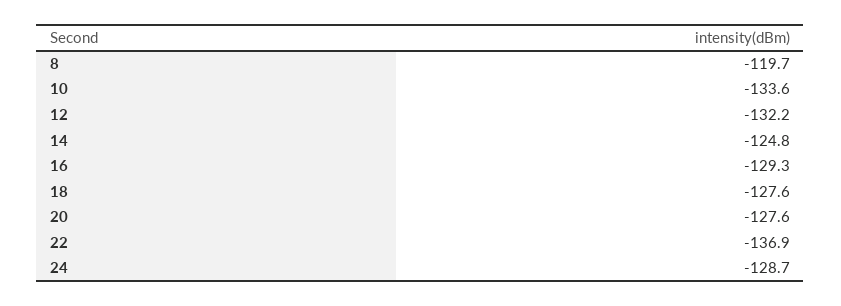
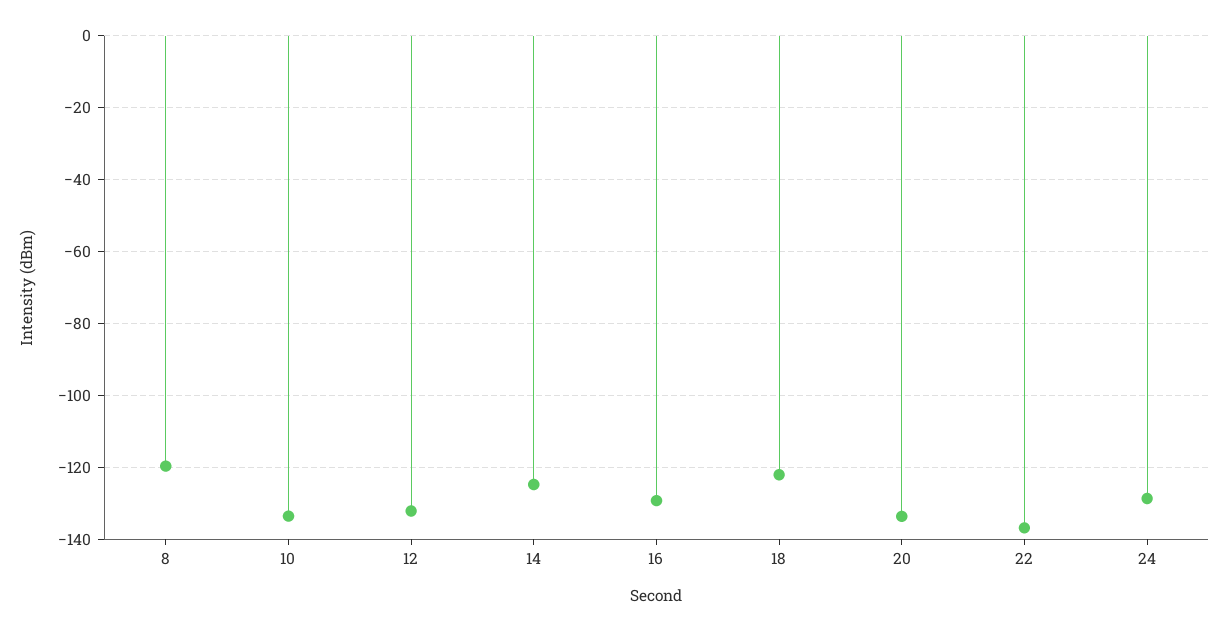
  {
    "8": -119.7,
    "10": -133.6,
    "12": -132.2,
    "14": -124.8,
    "16": -129.3,
-   "18": -127.6,
+   "18": -122,
-   "20": -127.6,
+   "20": -134,
    "22": -136.9,
    "24": -128.7
  }

